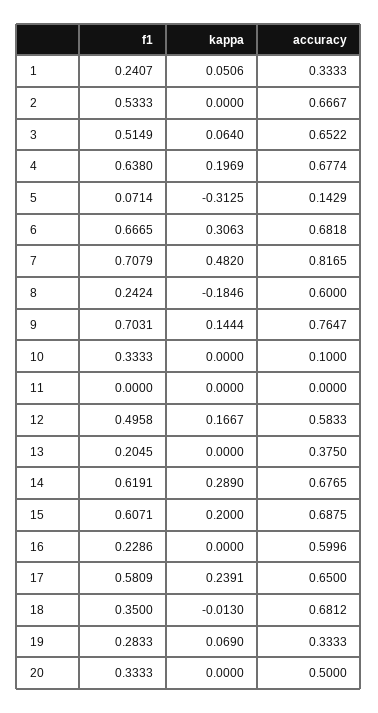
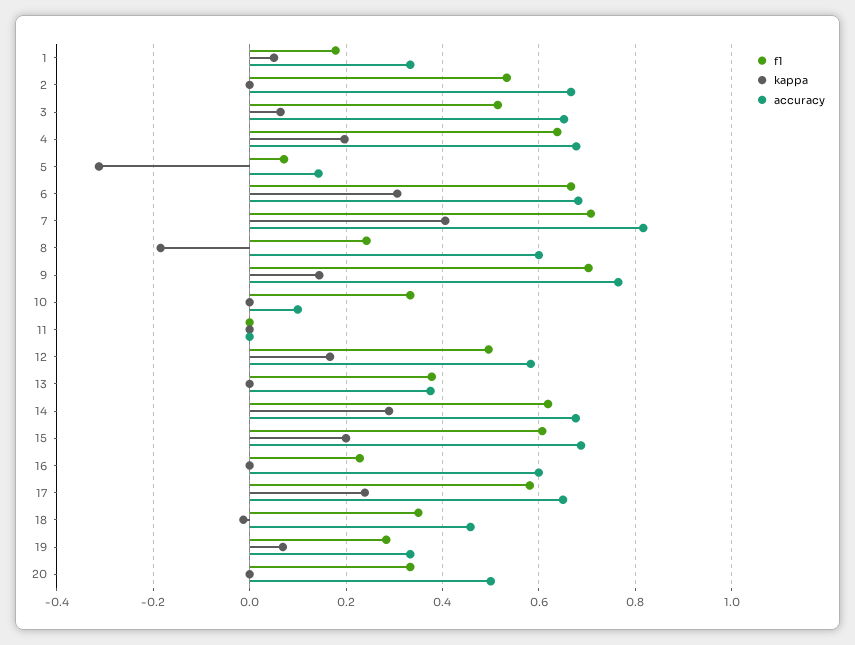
  {
    "f1": {
-     "1": 0.2407,
+     "1": 0.18,
      "2": 0.5333,
      "3": 0.5149,
      "4": 0.638,
      "5": 0.0714,
      "6": 0.6665,
      "7": 0.7079,
      "8": 0.2424,
      "9": 0.7031,
      "10": 0.3333,
      "11": 0,
      "12": 0.4958,
-     "13": 0.2045,
+     "13": 0.38,
      "14": 0.6191,
      "15": 0.6071,
      "16": 0.2286,
      "17": 0.5809,
      "18": 0.35,
      "19": 0.2833,
      "20": 0.3333
    },
    "kappa": {
      "1": 0.0506,
      "2": 0,
      "3": 0.064,
      "4": 0.1969,
      "5": -0.3125,
      "6": 0.3063,
-     "7": 0.482,
+     "7": 0.4,
      "8": -0.1846,
      "9": 0.1444,
      "10": 0,
      "11": 0,
      "12": 0.1667,
      "13": 0,
      "14": 0.289,
      "15": 0.2,
      "16": 0,
      "17": 0.2391,
      "18": -0.013,
      "19": 0.069,
      "20": 0
    },
    "accuracy": {
      "1": 0.3333,
      "2": 0.6667,
      "3": 0.6522,
      "4": 0.6774,
      "5": 0.1429,
      "6": 0.6818,
      "7": 0.8165,
      "8": 0.6,
      "9": 0.7647,
      "10": 0.1,
      "11": 0,
      "12": 0.5833,
      "13": 0.375,
      "14": 0.6765,
      "15": 0.6875,
      "16": 0.5996,
      "17": 0.65,
-     "18": 0.6812,
+     "18": 0.46,
      "19": 0.3333,
      "20": 0.5
    }
  }

